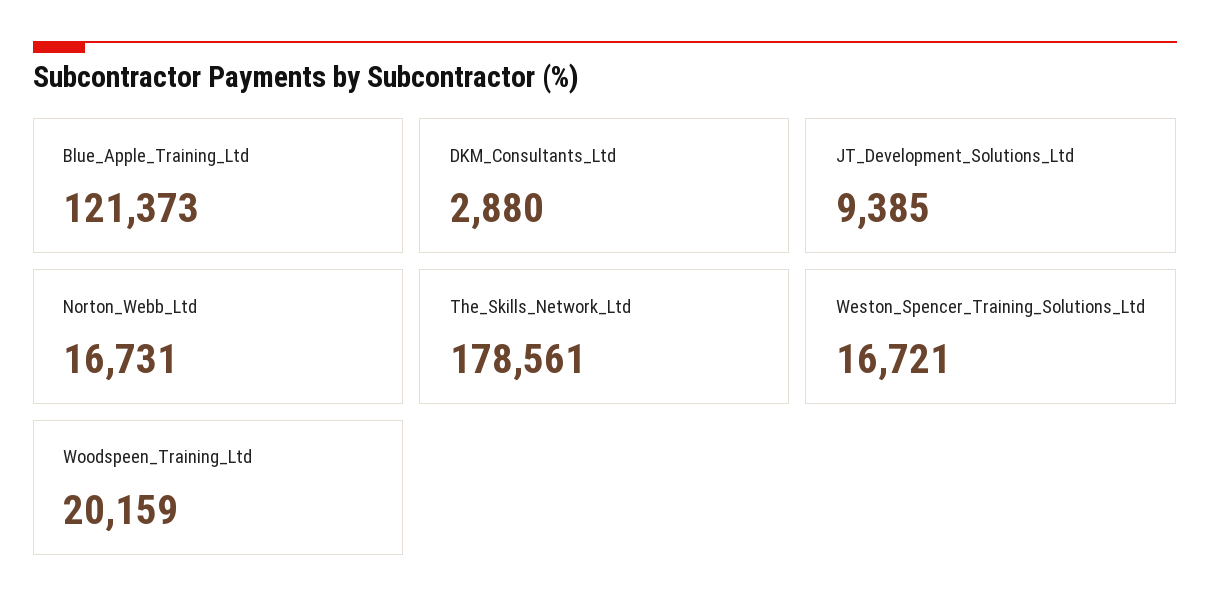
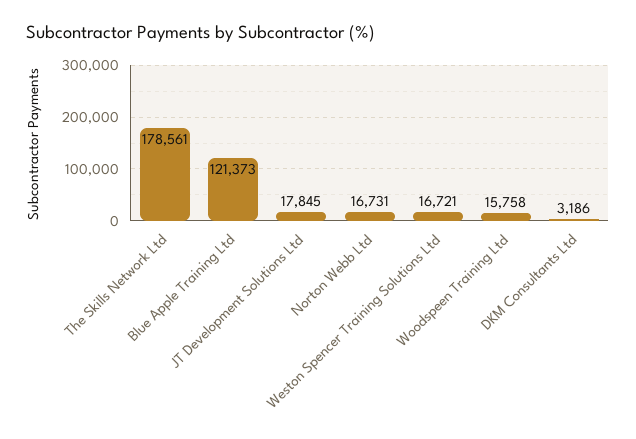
  {
    "Blue_Apple_Training_Ltd": 121373,
-   "DKM_Consultants_Ltd": 2880,
+   "DKM_Consultants_Ltd": 3186,
-   "JT_Development_Solutions_Ltd": 9385,
+   "JT_Development_Solutions_Ltd": 17845,
    "Norton_Webb_Ltd": 16731,
    "The_Skills_Network_Ltd": 178561,
    "Weston_Spencer_Training_Solutions_Ltd": 16721,
-   "Woodspeen_Training_Ltd": 20159
+   "Woodspeen_Training_Ltd": 15758
  }

